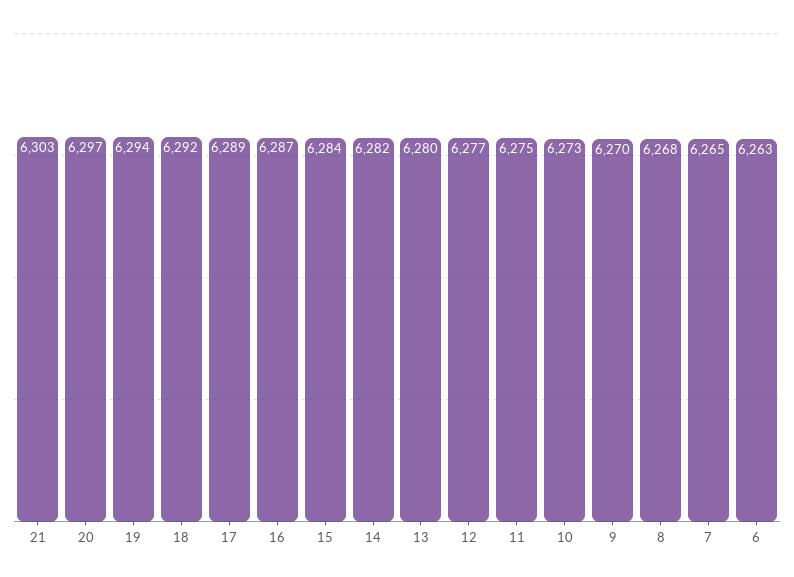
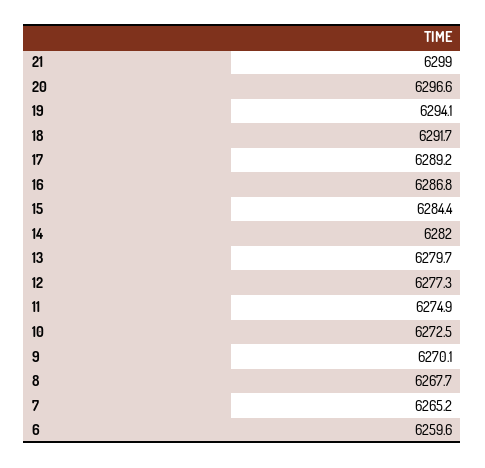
  {
-   "21": 6303,
+   "21": 6299,
    "20": 6296.6,
    "19": 6294.1,
    "18": 6291.7,
    "17": 6289.2,
    "16": 6286.8,
    "15": 6284.4,
    "14": 6282,
    "13": 6279.7,
    "12": 6277.3,
    "11": 6274.9,
    "10": 6272.5,
    "9": 6270.1,
    "8": 6267.7,
    "7": 6265.2,
-   "6": 6263
+   "6": 6259.6
  }

